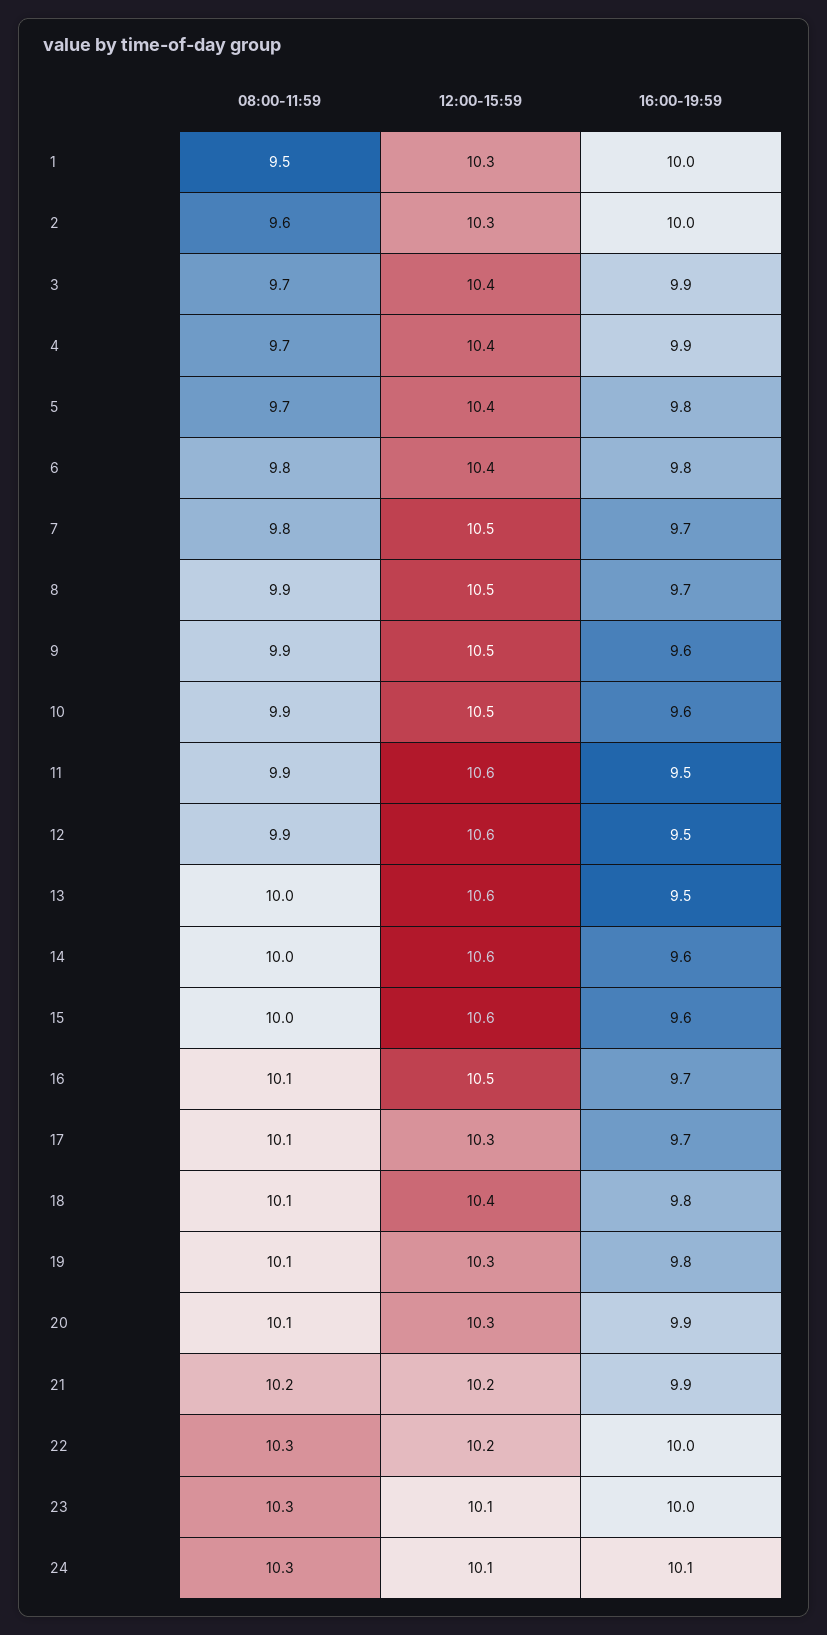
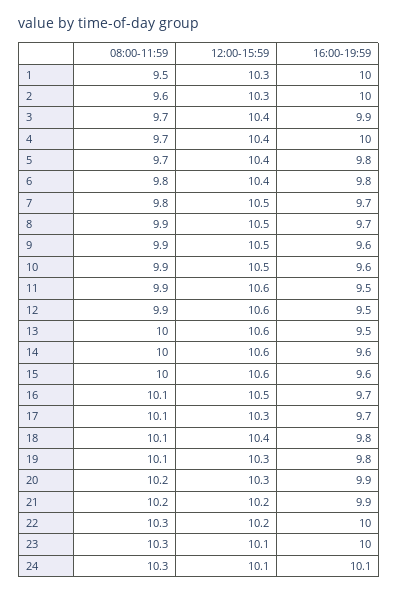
  {
    "08:00-11:59": {
      "1": 9.5,
      "2": 9.6,
      "3": 9.7,
      "4": 9.7,
      "5": 9.7,
      "6": 9.8,
      "7": 9.8,
      "8": 9.9,
      "9": 9.9,
      "10": 9.9,
      "11": 9.9,
      "12": 9.9,
      "13": 10,
      "14": 10,
      "15": 10,
      "16": 10.1,
      "17": 10.1,
      "18": 10.1,
      "19": 10.1,
-     "20": 10.1,
+     "20": 10.2,
      "21": 10.2,
      "22": 10.3,
      "23": 10.3,
      "24": 10.3
    },
    "12:00-15:59": {
      "1": 10.3,
      "2": 10.3,
      "3": 10.4,
      "4": 10.4,
      "5": 10.4,
      "6": 10.4,
      "7": 10.5,
      "8": 10.5,
      "9": 10.5,
      "10": 10.5,
      "11": 10.6,
      "12": 10.6,
      "13": 10.6,
      "14": 10.6,
      "15": 10.6,
      "16": 10.5,
      "17": 10.3,
      "18": 10.4,
      "19": 10.3,
      "20": 10.3,
      "21": 10.2,
      "22": 10.2,
      "23": 10.1,
      "24": 10.1
    },
    "16:00-19:59": {
      "1": 10,
      "2": 10,
      "3": 9.9,
-     "4": 9.9,
+     "4": 10,
      "5": 9.8,
      "6": 9.8,
      "7": 9.7,
      "8": 9.7,
      "9": 9.6,
      "10": 9.6,
      "11": 9.5,
      "12": 9.5,
      "13": 9.5,
      "14": 9.6,
      "15": 9.6,
      "16": 9.7,
      "17": 9.7,
      "18": 9.8,
      "19": 9.8,
      "20": 9.9,
      "21": 9.9,
      "22": 10,
      "23": 10,
      "24": 10.1
    }
  }

